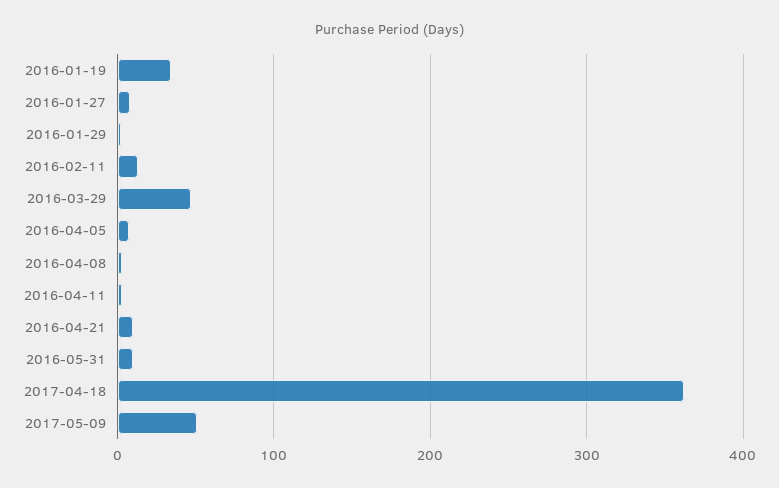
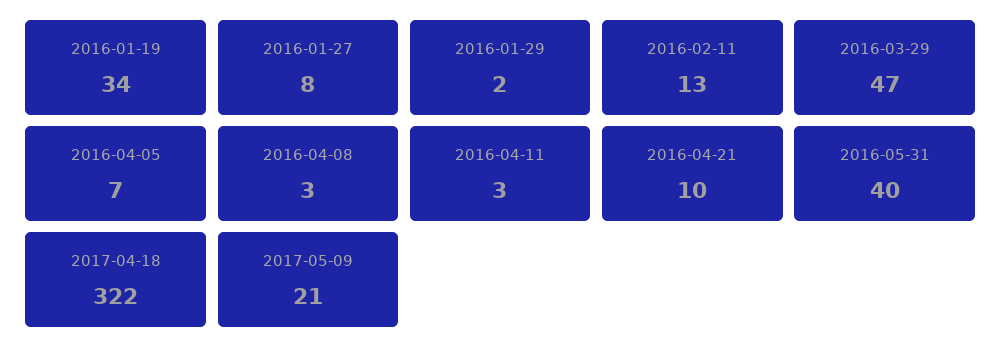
  {
    "2016-01-19": 34,
    "2016-01-27": 8,
    "2016-01-29": 2,
    "2016-02-11": 13,
    "2016-03-29": 47,
    "2016-04-05": 7,
    "2016-04-08": 3,
    "2016-04-11": 3,
    "2016-04-21": 10,
-   "2016-05-31": 10,
+   "2016-05-31": 40,
-   "2017-04-18": 360,
+   "2017-04-18": 322,
-   "2017-05-09": 50
+   "2017-05-09": 21
  }

